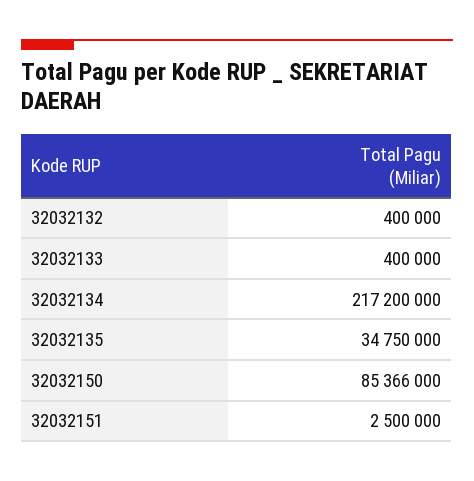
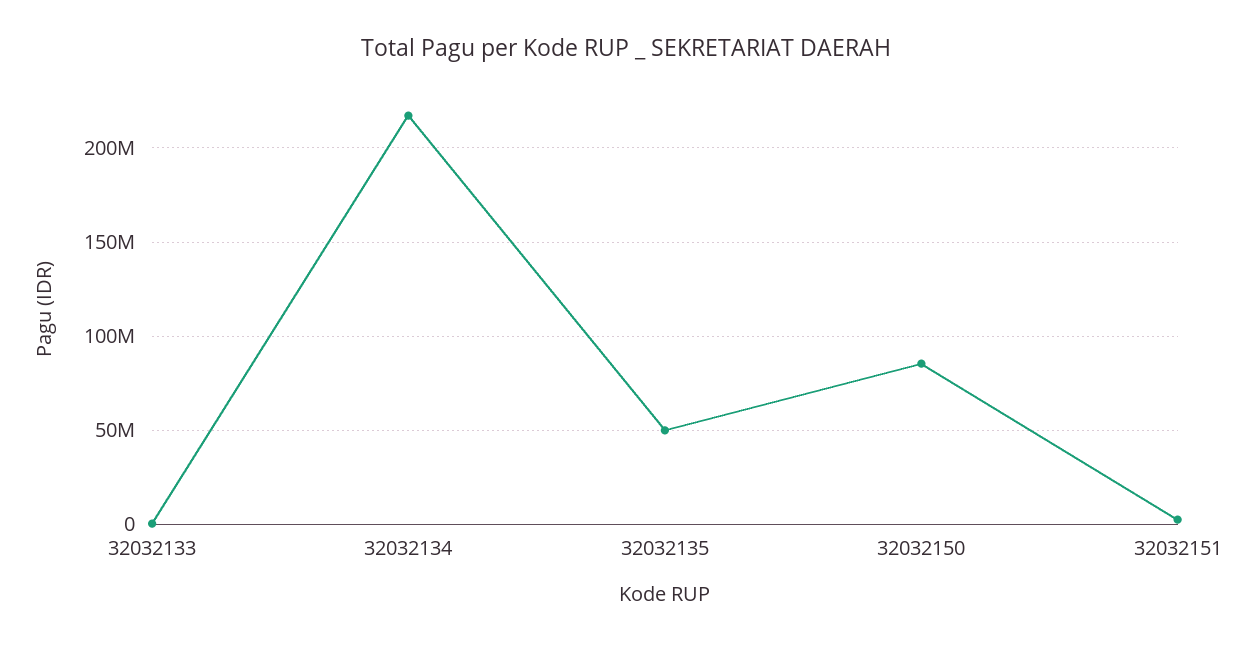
  {
-   "32032132": 400000,
    "32032133": 400000,
    "32032134": 217200000,
-   "32032135": 34750000,
+   "32032135": 50000000,
    "32032150": 85366000,
    "32032151": 2500000
  }

